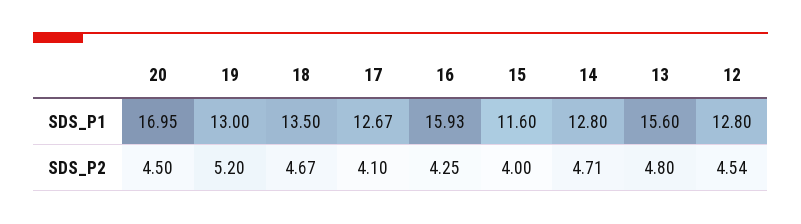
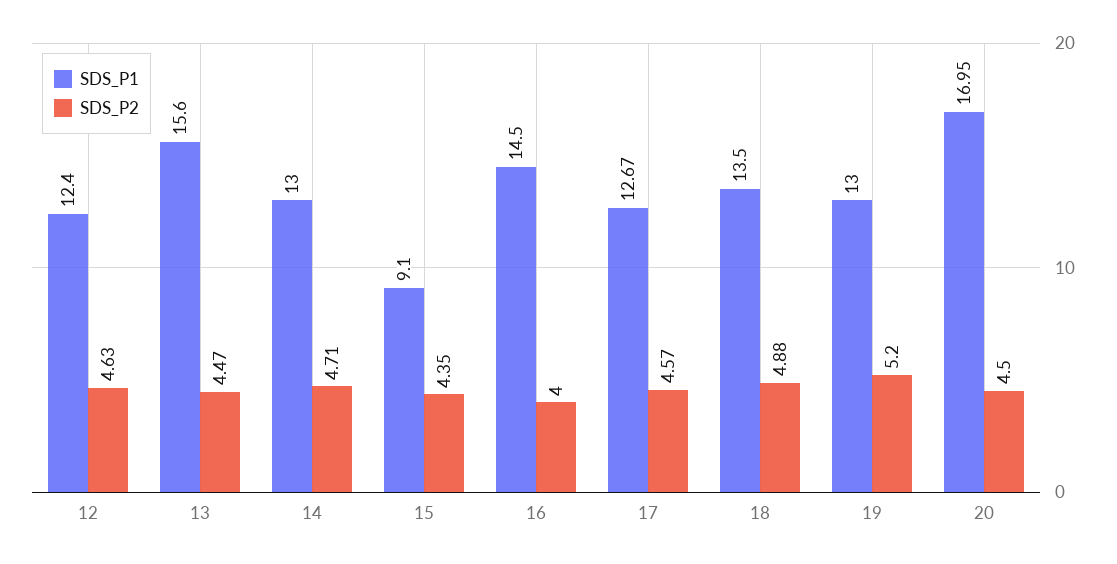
  {
    "SDS_P1": {
      "20": 16.95,
      "19": 13,
      "18": 13.5,
      "17": 12.67,
-     "16": 15.93,
+     "16": 14.5,
-     "15": 11.6,
+     "15": 9.1,
-     "14": 12.8,
+     "14": 13,
      "13": 15.6,
-     "12": 12.8
+     "12": 12.4
    },
    "SDS_P2": {
      "20": 4.5,
      "19": 5.2,
-     "18": 4.67,
+     "18": 4.88,
-     "17": 4.1,
+     "17": 4.57,
-     "16": 4.25,
+     "16": 4,
-     "15": 4,
+     "15": 4.35,
      "14": 4.71,
-     "13": 4.8,
+     "13": 4.47,
-     "12": 4.54
+     "12": 4.63
    }
  }

